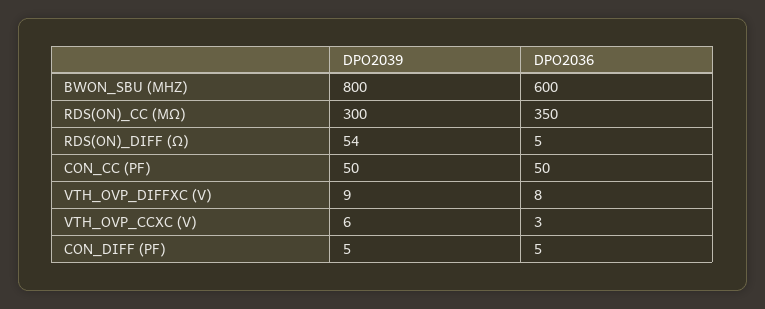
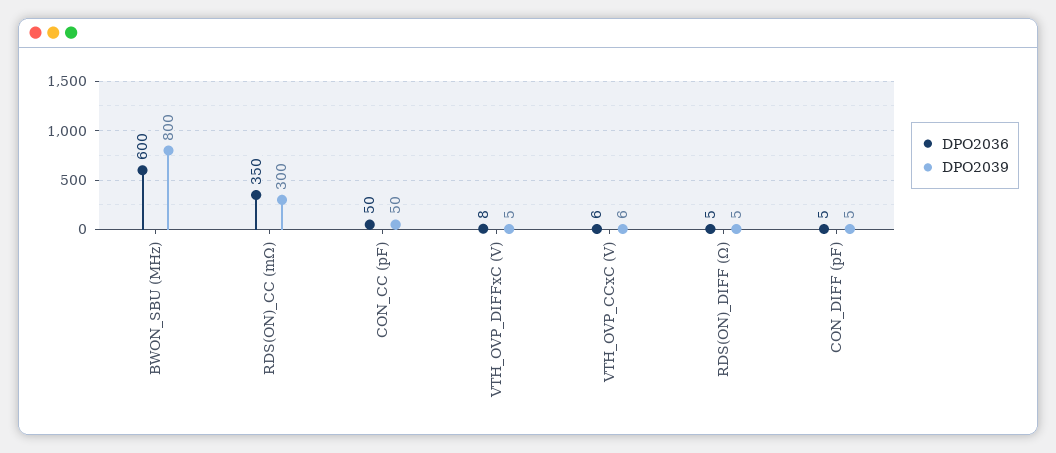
  {
    "DPO2039": {
      "BWON_SBU (MHZ)": 800,
      "RDS(ON)_CC (MΩ)": 300,
-     "RDS(ON)_DIFF (Ω)": 54,
+     "RDS(ON)_DIFF (Ω)": 5,
      "CON_CC (PF)": 50,
-     "VTH_OVP_DIFFXC (V)": 9,
+     "VTH_OVP_DIFFXC (V)": 5,
      "VTH_OVP_CCXC (V)": 6,
      "CON_DIFF (PF)": 5
    },
    "DPO2036": {
      "BWON_SBU (MHZ)": 600,
      "RDS(ON)_CC (MΩ)": 350,
      "RDS(ON)_DIFF (Ω)": 5,
      "CON_CC (PF)": 50,
      "VTH_OVP_DIFFXC (V)": 8,
-     "VTH_OVP_CCXC (V)": 3,
+     "VTH_OVP_CCXC (V)": 6,
      "CON_DIFF (PF)": 5
    }
  }

